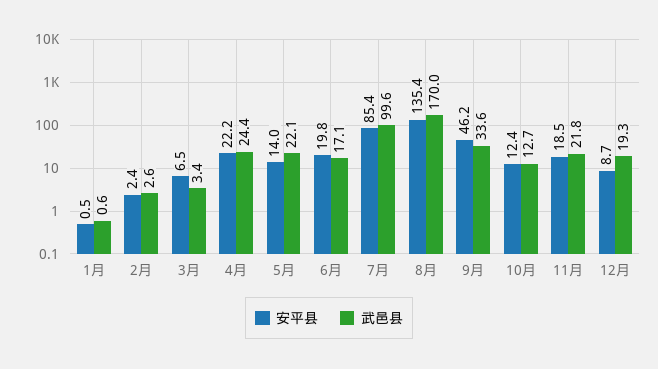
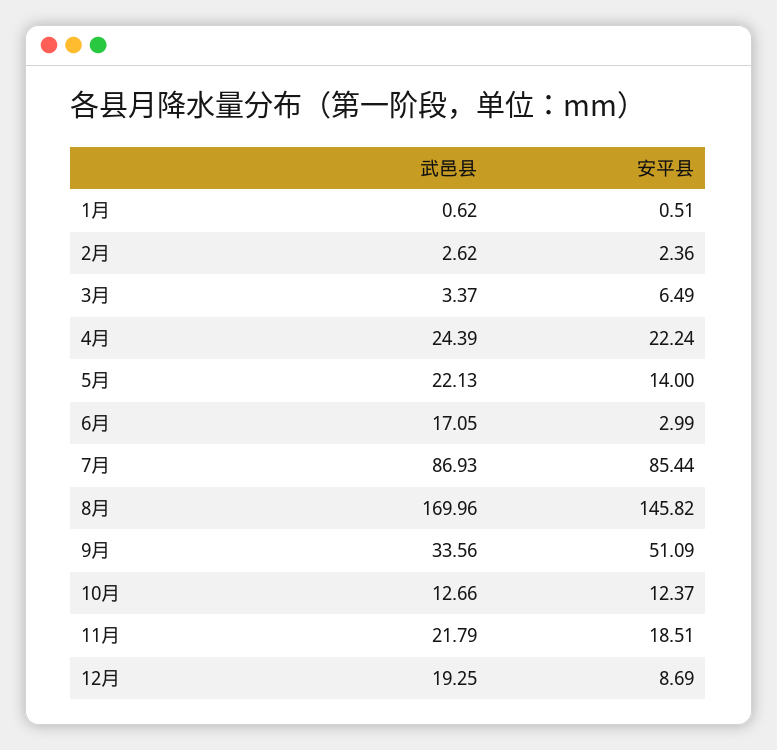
  {
    "安平县": {
      "1月": 0.51,
      "2月": 2.36,
      "3月": 6.49,
      "4月": 22.24,
      "5月": 14,
-     "6月": 19.8,
+     "6月": 2.99,
      "7月": 85.44,
-     "8月": 135.4,
+     "8月": 145.82,
-     "9月": 46.2,
+     "9月": 51.09,
      "10月": 12.37,
      "11月": 18.51,
      "12月": 8.69
    },
    "武邑县": {
      "1月": 0.62,
      "2月": 2.62,
      "3月": 3.37,
      "4月": 24.39,
      "5月": 22.13,
      "6月": 17.05,
-     "7月": 99.6,
+     "7月": 86.93,
      "8月": 169.96,
      "9月": 33.56,
      "10月": 12.66,
      "11月": 21.79,
      "12月": 19.25
    }
  }

